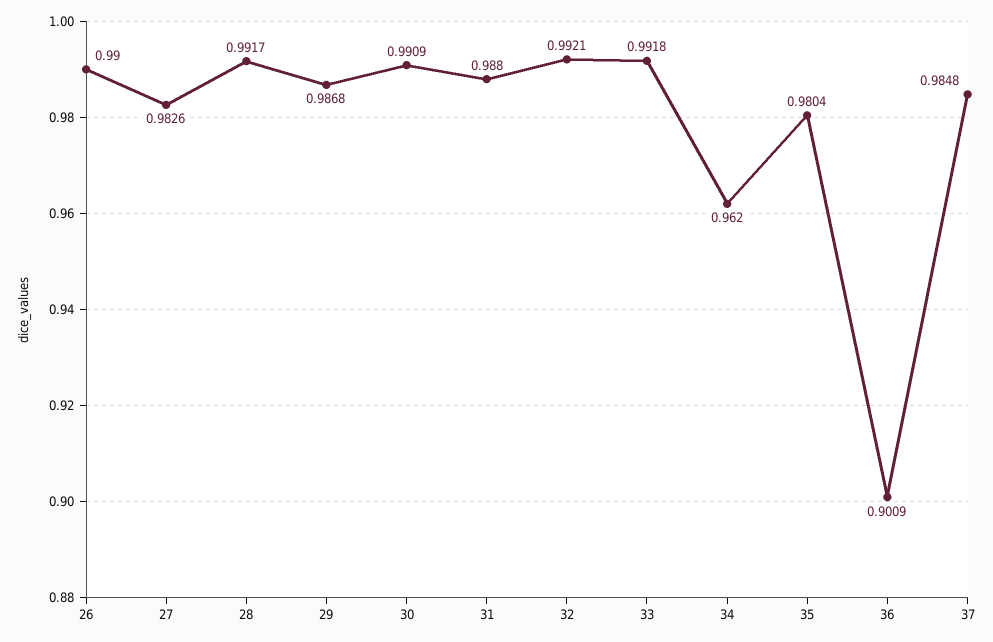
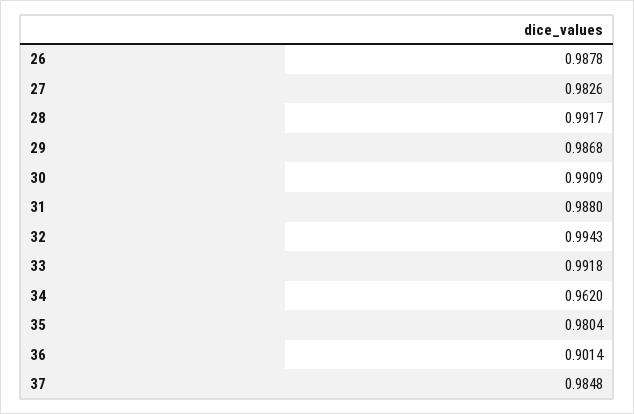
  {
-   "26": 0.99,
+   "26": 0.9878,
    "27": 0.9826,
    "28": 0.9917,
    "29": 0.9868,
    "30": 0.9909,
    "31": 0.988,
-   "32": 0.9921,
+   "32": 0.9943,
    "33": 0.9918,
    "34": 0.962,
    "35": 0.9804,
-   "36": 0.9009,
+   "36": 0.9014,
    "37": 0.9848
  }

